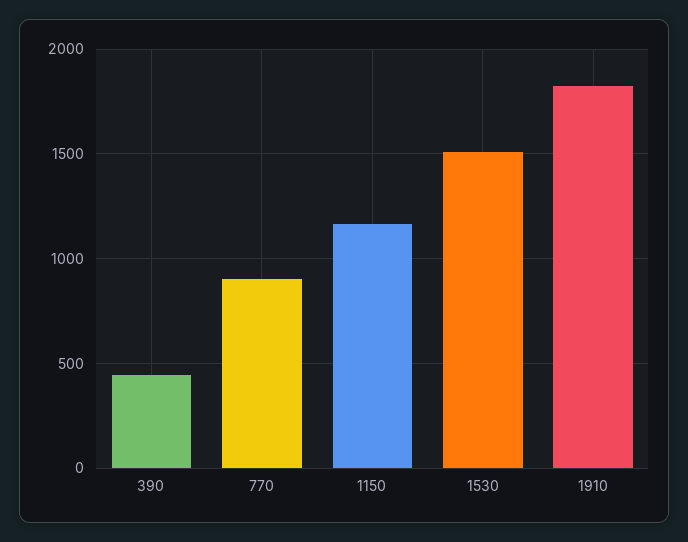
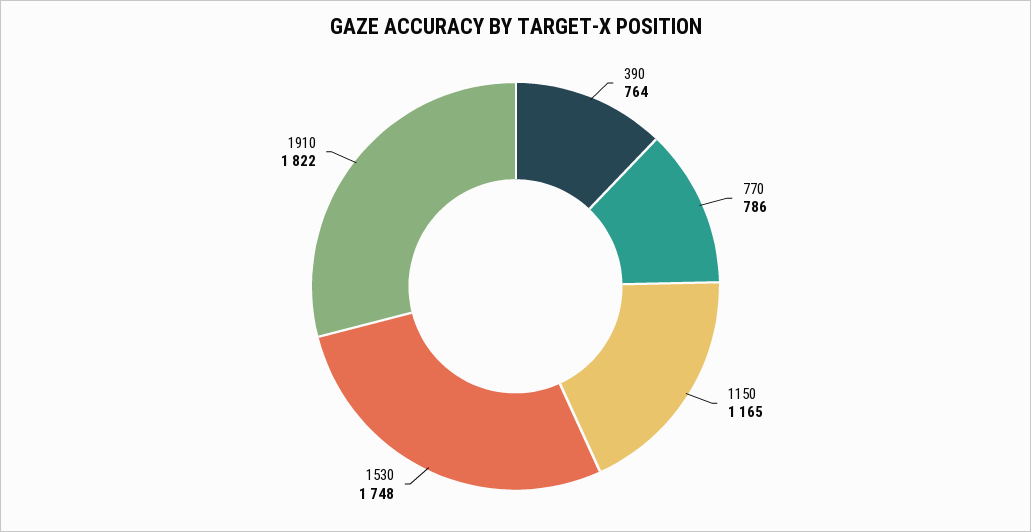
  {
-   "390": 450,
+   "390": 764,
-   "770": 900,
+   "770": 786,
    "1150": 1165,
-   "1530": 1500,
+   "1530": 1748,
    "1910": 1822
  }

